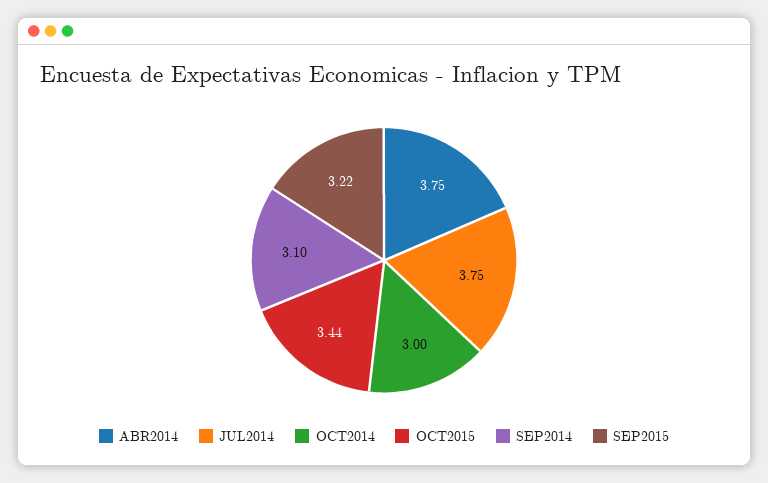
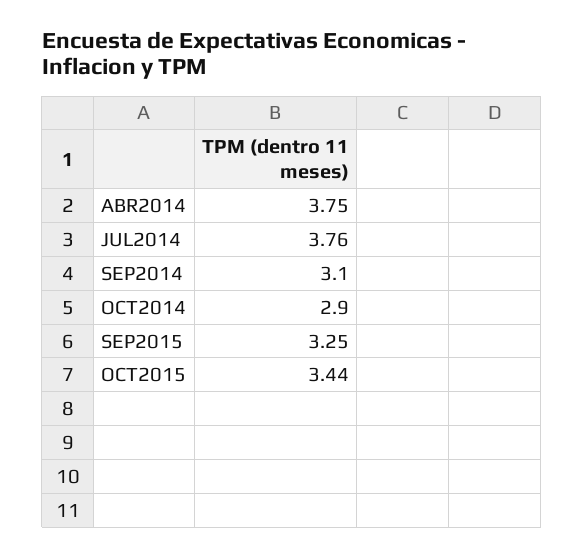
  {
    "ABR2014": 3.75,
-   "JUL2014": 3.75,
+   "JUL2014": 3.76,
-   "OCT2014": 3,
+   "OCT2014": 2.9,
    "OCT2015": 3.44,
    "SEP2014": 3.1,
-   "SEP2015": 3.22
+   "SEP2015": 3.25
  }

